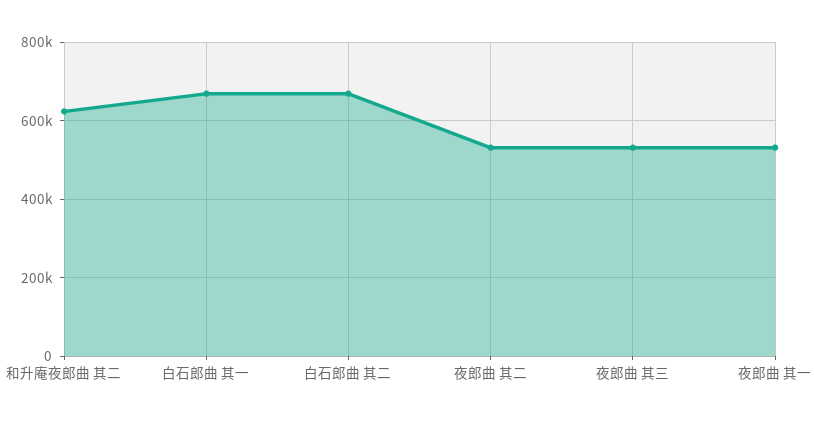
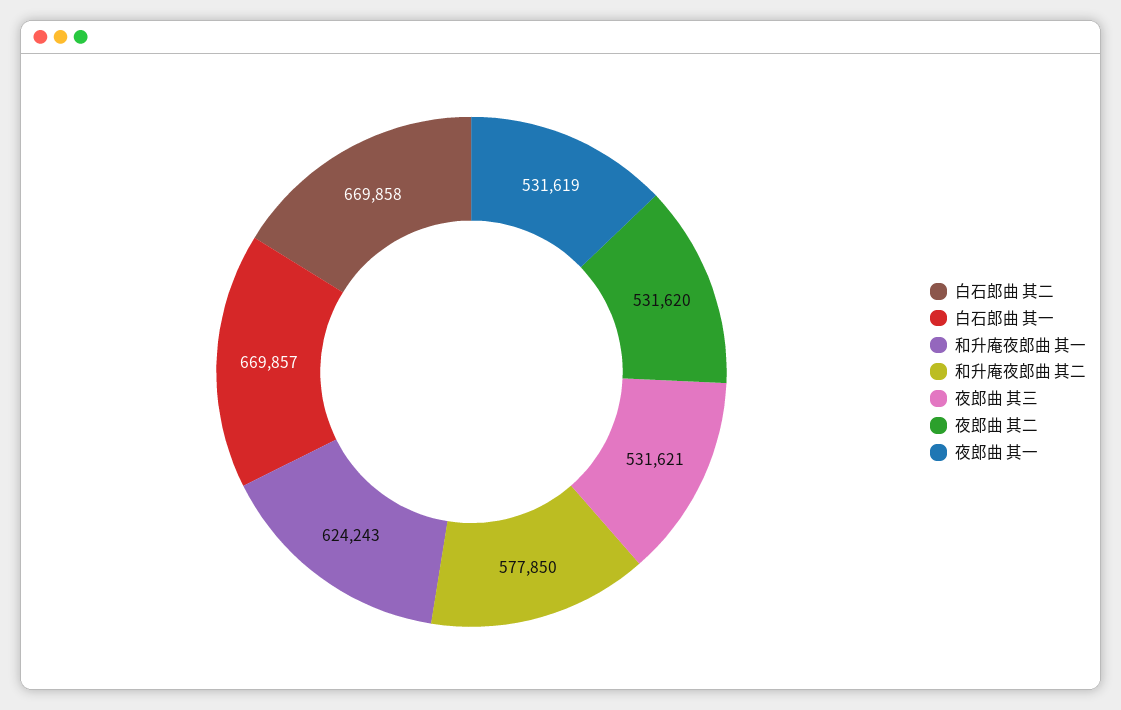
  {
-   "和升庵夜郎曲 其二": 620000,
+   "和升庵夜郎曲 其二": 577850,
    "白石郎曲 其一": 669857,
    "白石郎曲 其二": 669858,
    "夜郎曲 其二": 531620,
    "夜郎曲 其三": 531621,
-   "夜郎曲 其一": 531619
+   "夜郎曲 其一": 531619,
+   "和升庵夜郎曲 其一": 624243
  }

